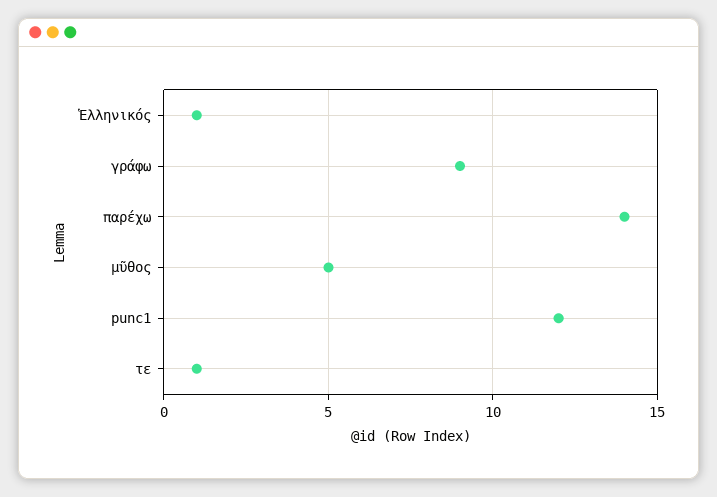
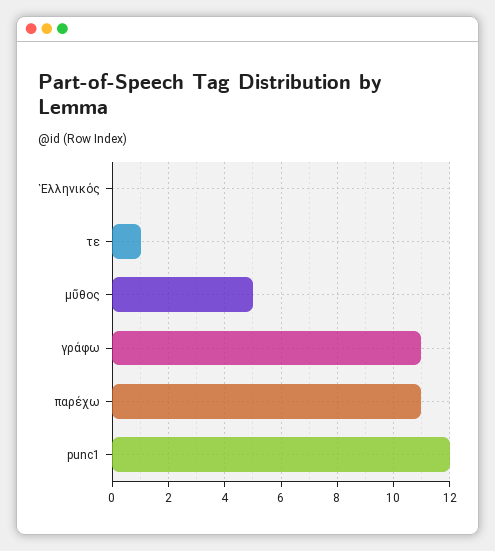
  {
-   "Ἑλληνικός": 1,
+   "Ἑλληνικός": 0,
-   "γράφω": 9,
+   "γράφω": 11,
-   "παρέχω": 14,
+   "παρέχω": 11,
    "μῦθος": 5,
    "punc1": 12,
    "τε": 1
  }

